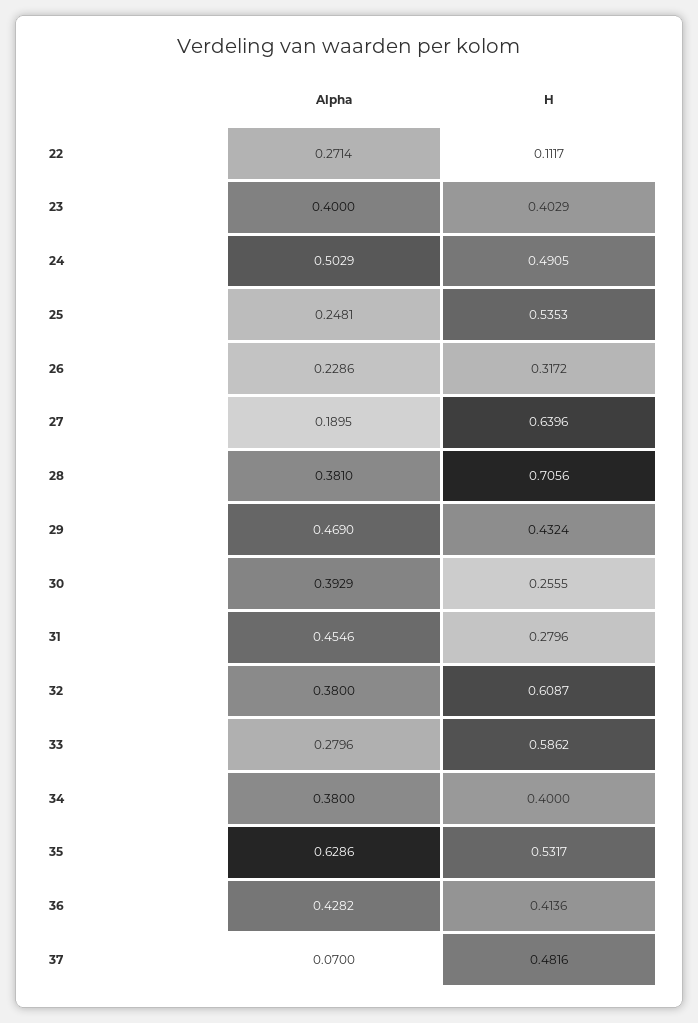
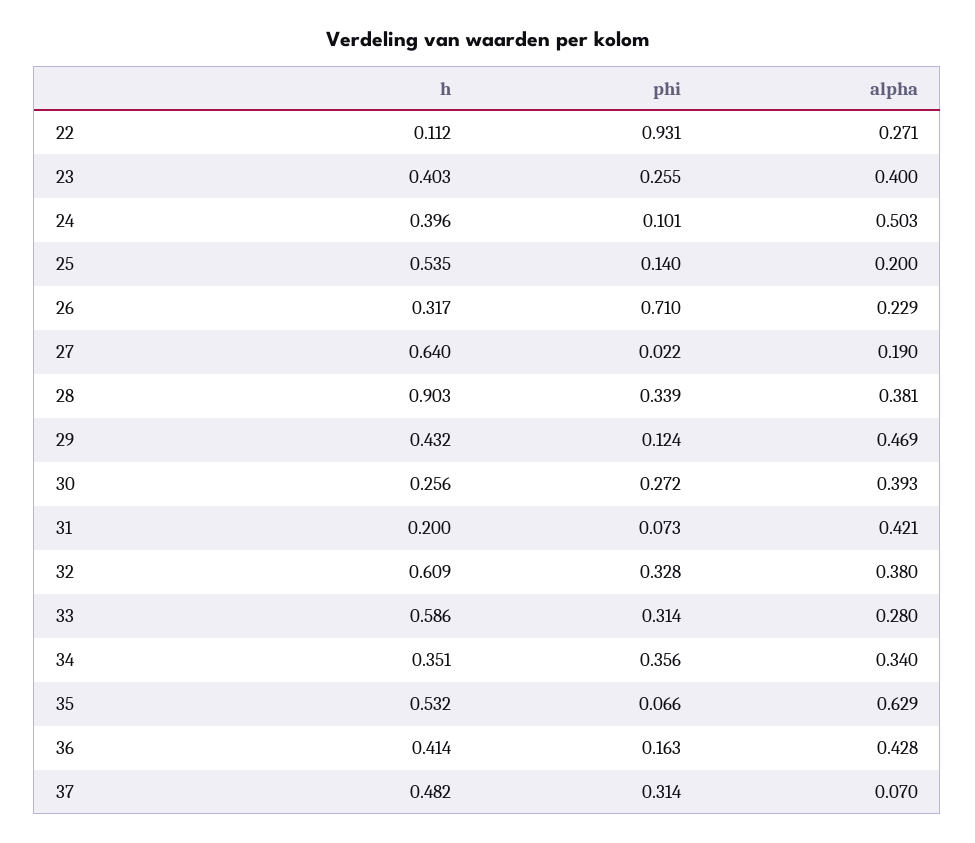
  {
    "Alpha": {
      "22": 0.2714,
      "23": 0.4,
      "24": 0.5029,
-     "25": 0.2481,
+     "25": 0.2,
      "26": 0.2286,
      "27": 0.1895,
      "28": 0.381,
      "29": 0.469,
      "30": 0.3929,
-     "31": 0.4546,
+     "31": 0.421,
      "32": 0.38,
      "33": 0.2796,
-     "34": 0.38,
+     "34": 0.34,
      "35": 0.6286,
      "36": 0.4282,
      "37": 0.07
    },
    "H": {
      "22": 0.1117,
      "23": 0.4029,
-     "24": 0.4905,
+     "24": 0.396,
      "25": 0.5353,
      "26": 0.3172,
      "27": 0.6396,
-     "28": 0.7056,
+     "28": 0.903,
      "29": 0.4324,
      "30": 0.2555,
-     "31": 0.2796,
+     "31": 0.2,
      "32": 0.6087,
      "33": 0.5862,
-     "34": 0.4,
+     "34": 0.351,
      "35": 0.5317,
      "36": 0.4136,
      "37": 0.4816
-   }
+   },
+   "phi": {
+     "22": 0.931,
+     "23": 0.255,
+     "24": 0.101,
+     "25": 0.14,
+     "26": 0.71,
+     "27": 0.022,
+     "28": 0.339,
+     "29": 0.124,
+     "30": 0.272,
+     "31": 0.073,
+     "32": 0.328,
+     "33": 0.314,
+     "34": 0.356,
+     "35": 0.066,
+     "36": 0.163,
+     "37": 0.314
+   }
  }

